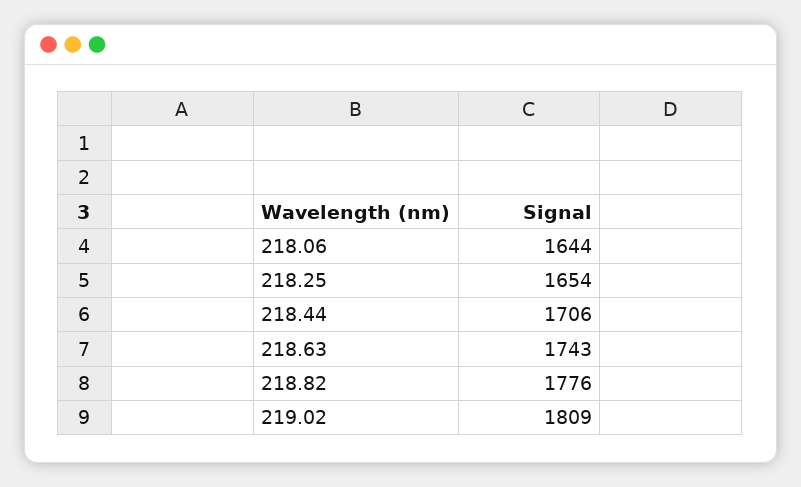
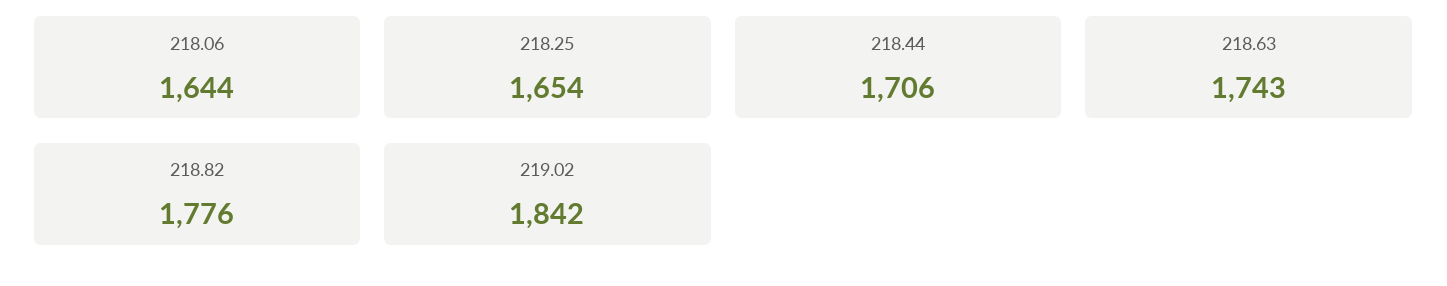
  {
    "218.06": 1644,
    "218.25": 1654,
    "218.44": 1706,
    "218.63": 1743,
    "218.82": 1776,
-   "219.02": 1809
+   "219.02": 1842
  }

